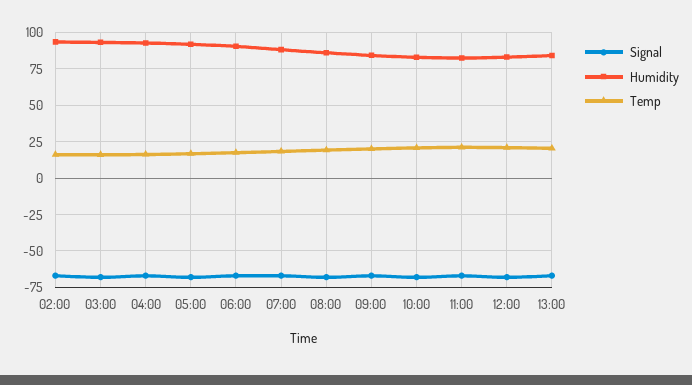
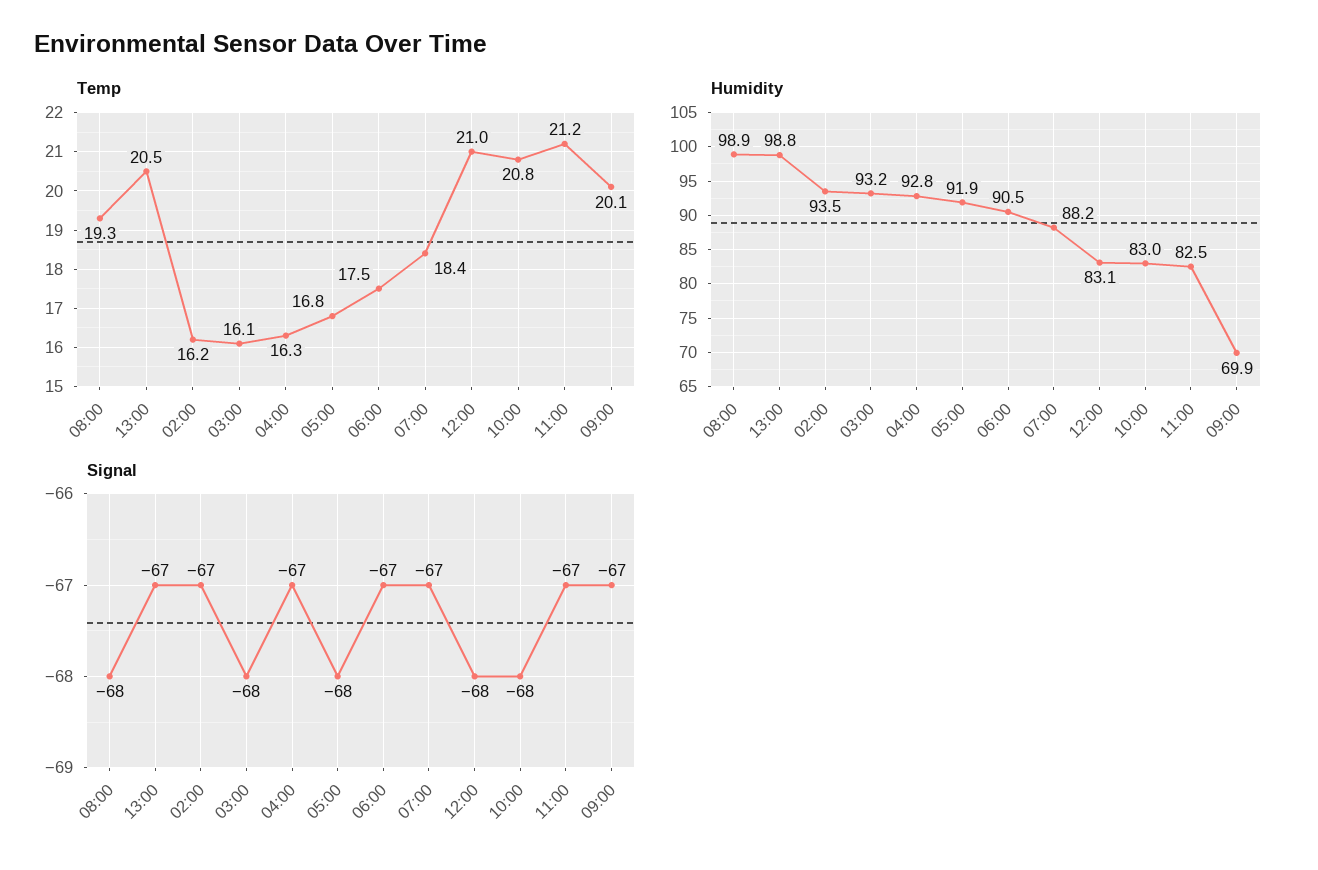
  {
    "Signal": {
      "02:00": -67,
      "03:00": -68,
      "04:00": -67,
      "05:00": -68,
      "06:00": -67,
      "07:00": -67,
      "08:00": -68,
      "09:00": -67,
      "10:00": -68,
      "11:00": -67,
      "12:00": -68,
      "13:00": -67
    },
    "Humidity": {
      "02:00": 93.5,
      "03:00": 93.2,
      "04:00": 92.8,
      "05:00": 91.9,
      "06:00": 90.5,
      "07:00": 88.2,
-     "08:00": 85,
+     "08:00": 98.9,
-     "09:00": 85,
+     "09:00": 69.9,
      "10:00": 83,
      "11:00": 82.5,
      "12:00": 83.1,
-     "13:00": 85
+     "13:00": 98.8
    },
    "Temp": {
      "02:00": 16.2,
      "03:00": 16.1,
      "04:00": 16.3,
      "05:00": 16.8,
      "06:00": 17.5,
      "07:00": 18.4,
      "08:00": 19.3,
      "09:00": 20.1,
      "10:00": 20.8,
      "11:00": 21.2,
      "12:00": 21,
      "13:00": 20.5
    }
  }

